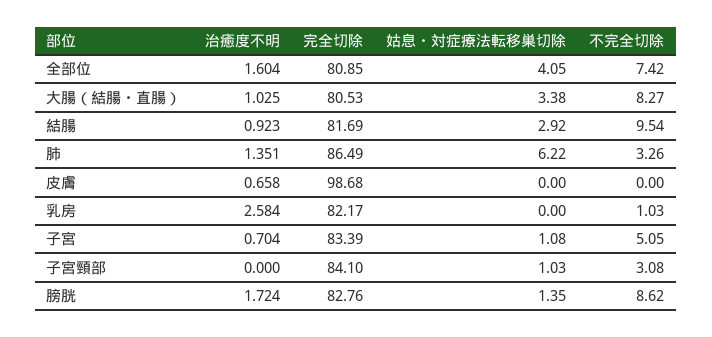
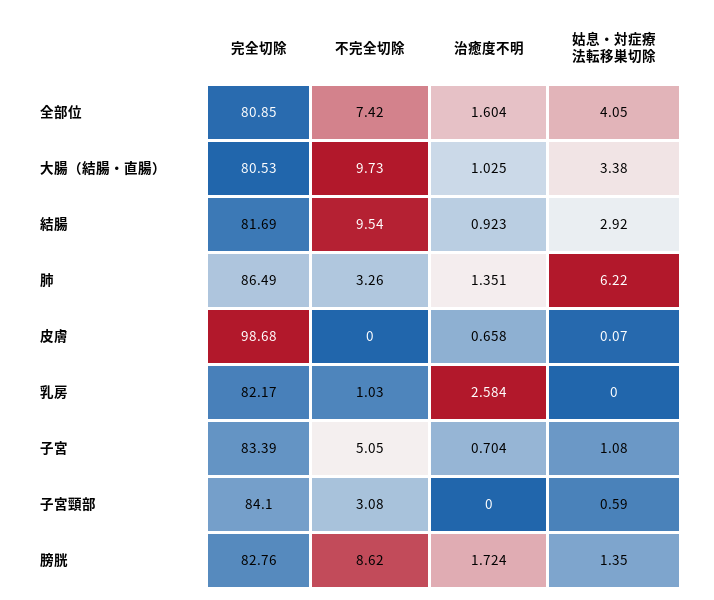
  {
    "治癒度不明": {
      "全部位": 1.604,
      "大腸（結腸・直腸）": 1.025,
      "結腸": 0.923,
      "肺": 1.351,
      "皮膚": 0.658,
      "乳房": 2.584,
      "子宮": 0.704,
      "子宮頸部": 0,
      "膀胱": 1.724
    },
    "完全切除": {
      "全部位": 80.85,
      "大腸（結腸・直腸）": 80.53,
      "結腸": 81.69,
      "肺": 86.49,
      "皮膚": 98.68,
      "乳房": 82.17,
      "子宮": 83.39,
      "子宮頸部": 84.1,
      "膀胱": 82.76
    },
    "姑息・対症療法転移巣切除": {
      "全部位": 4.05,
      "大腸（結腸・直腸）": 3.38,
      "結腸": 2.92,
      "肺": 6.22,
-     "皮膚": 0,
+     "皮膚": 0.07,
      "乳房": 0,
      "子宮": 1.08,
-     "子宮頸部": 1.03,
+     "子宮頸部": 0.59,
      "膀胱": 1.35
    },
    "不完全切除": {
      "全部位": 7.42,
-     "大腸（結腸・直腸）": 8.27,
+     "大腸（結腸・直腸）": 9.73,
      "結腸": 9.54,
      "肺": 3.26,
      "皮膚": 0,
      "乳房": 1.03,
      "子宮": 5.05,
      "子宮頸部": 3.08,
      "膀胱": 8.62
    }
  }

